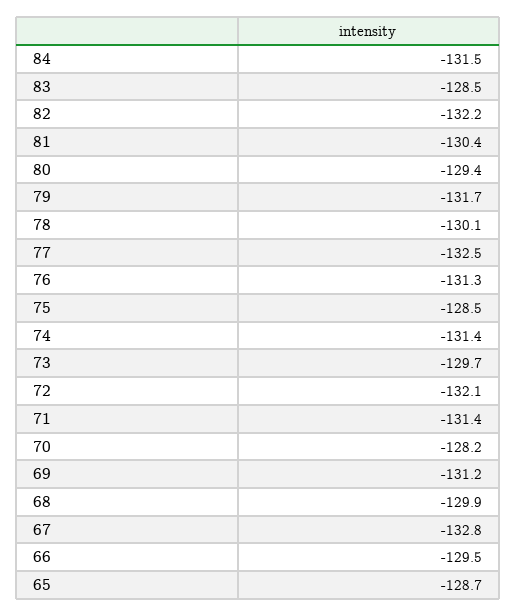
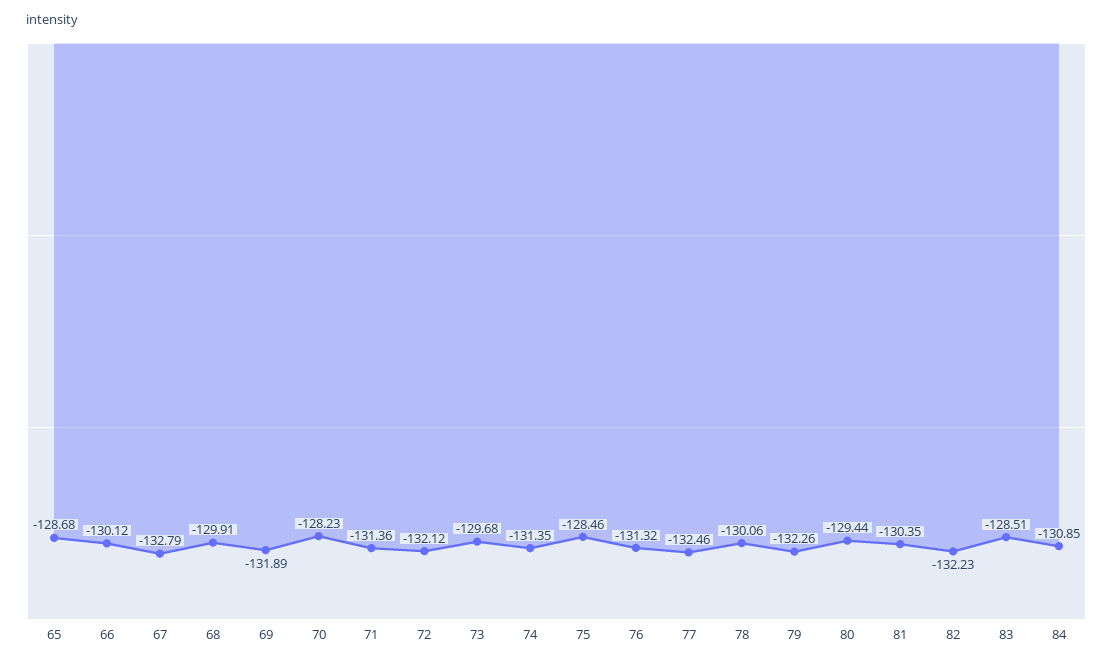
  {
-   "84": -131.5,
+   "84": -130.85,
    "83": -128.51,
    "82": -132.23,
    "81": -130.35,
    "80": -129.44,
-   "79": -131.7,
+   "79": -132.26,
    "78": -130.06,
    "77": -132.46,
    "76": -131.32,
    "75": -128.46,
    "74": -131.35,
    "73": -129.68,
    "72": -132.12,
    "71": -131.36,
    "70": -128.23,
-   "69": -131.2,
+   "69": -131.89,
    "68": -129.91,
    "67": -132.79,
-   "66": -129.5,
+   "66": -130.12,
    "65": -128.68
  }

